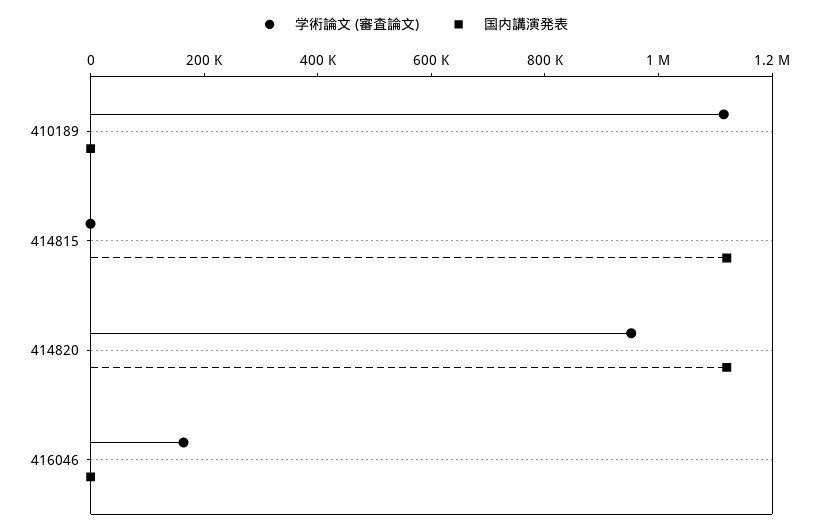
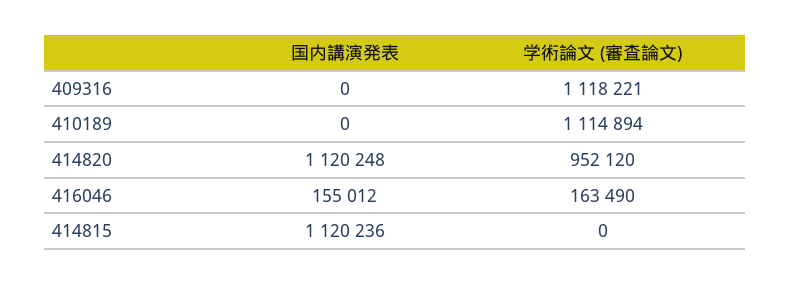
  {
    "学術論文 (審査論文)": {
      "410189": 1114894,
      "414815": 0,
      "414820": 952120,
-     "416046": 163490
+     "416046": 163490,
+     "409316": 1118221
    },
    "国内講演発表": {
      "410189": 0,
      "414815": 1120236,
      "414820": 1120248,
-     "416046": 0
+     "416046": 155012,
+     "409316": 0
    }
  }

